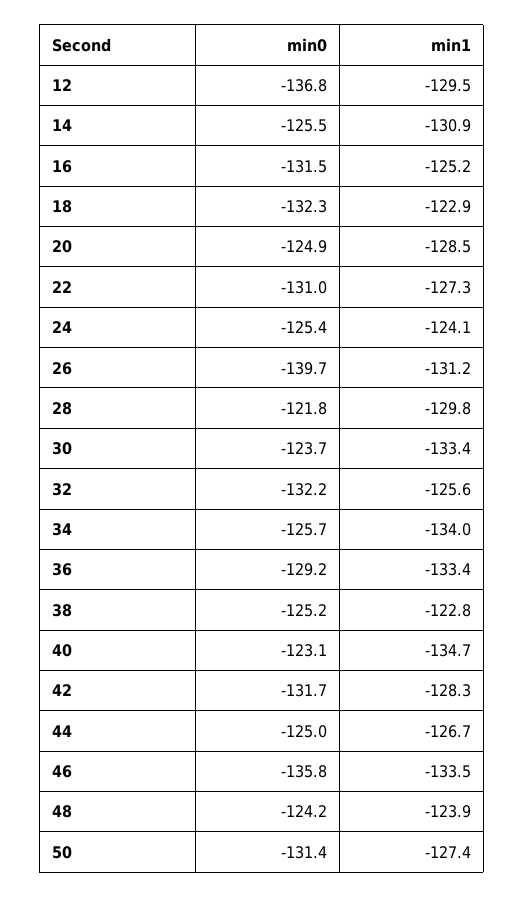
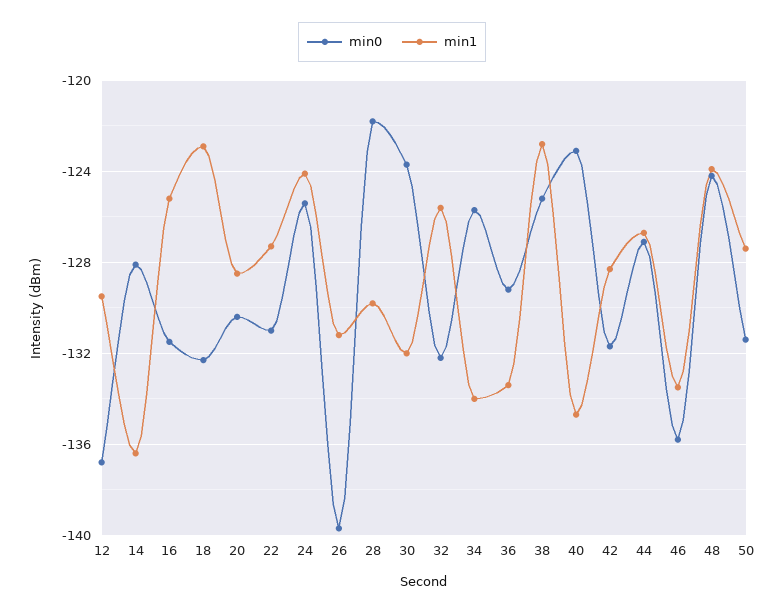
  {
    "min0": {
      "12": -136.8,
-     "14": -125.5,
+     "14": -128,
      "16": -131.5,
      "18": -132.3,
-     "20": -124.9,
+     "20": -130.5,
      "22": -131,
      "24": -125.4,
      "26": -139.7,
      "28": -121.8,
      "30": -123.7,
      "32": -132.2,
      "34": -125.7,
      "36": -129.2,
      "38": -125.2,
      "40": -123.1,
      "42": -131.7,
-     "44": -125,
+     "44": -127,
      "46": -135.8,
      "48": -124.2,
      "50": -131.4
    },
    "min1": {
      "12": -129.5,
-     "14": -130.9,
+     "14": -136.5,
      "16": -125.2,
      "18": -122.9,
      "20": -128.5,
      "22": -127.3,
      "24": -124.1,
      "26": -131.2,
      "28": -129.8,
-     "30": -133.4,
+     "30": -132,
      "32": -125.6,
      "34": -134,
      "36": -133.4,
      "38": -122.8,
      "40": -134.7,
      "42": -128.3,
      "44": -126.7,
      "46": -133.5,
      "48": -123.9,
      "50": -127.4
    }
  }

